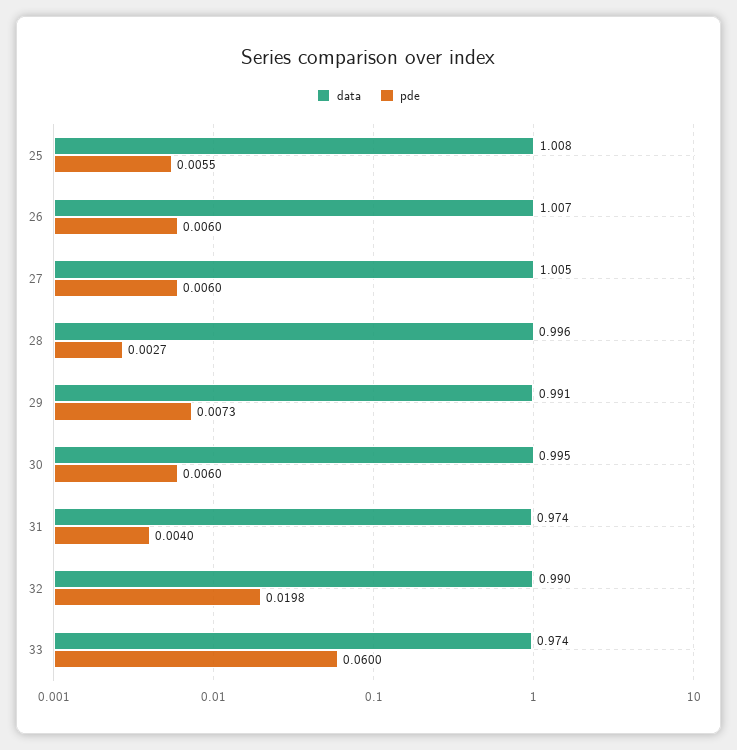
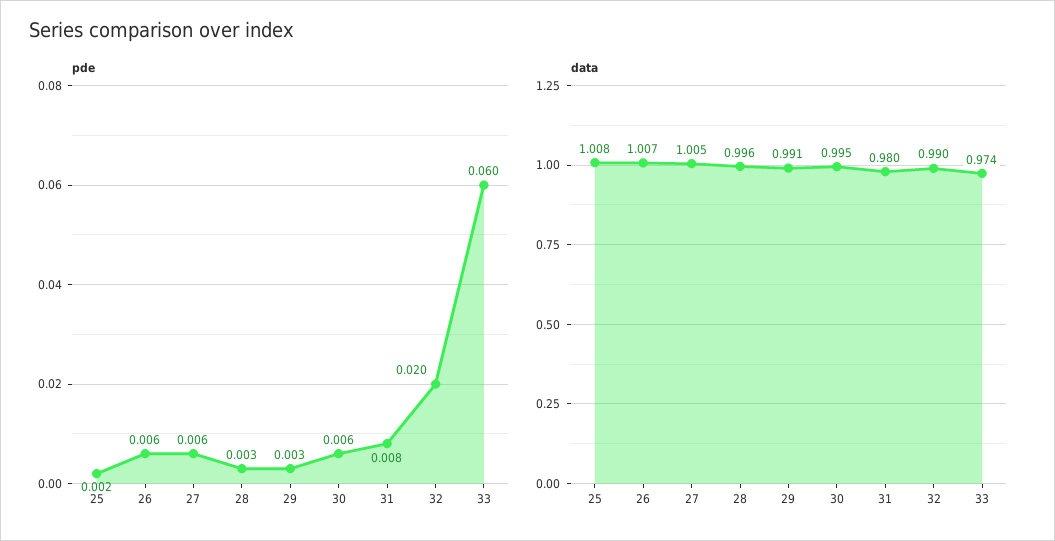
  {
    "data": {
      "25": 1.008,
      "26": 1.007,
      "27": 1.005,
      "28": 0.996,
      "29": 0.991,
      "30": 0.995,
-     "31": 0.974,
+     "31": 0.98,
      "32": 0.99,
      "33": 0.974
    },
    "pde": {
-     "25": 0.0055,
+     "25": 0.002,
      "26": 0.006,
      "27": 0.006,
      "28": 0.0027,
-     "29": 0.0073,
+     "29": 0.003,
      "30": 0.006,
-     "31": 0.004,
+     "31": 0.008,
      "32": 0.0198,
      "33": 0.06
    }
  }

